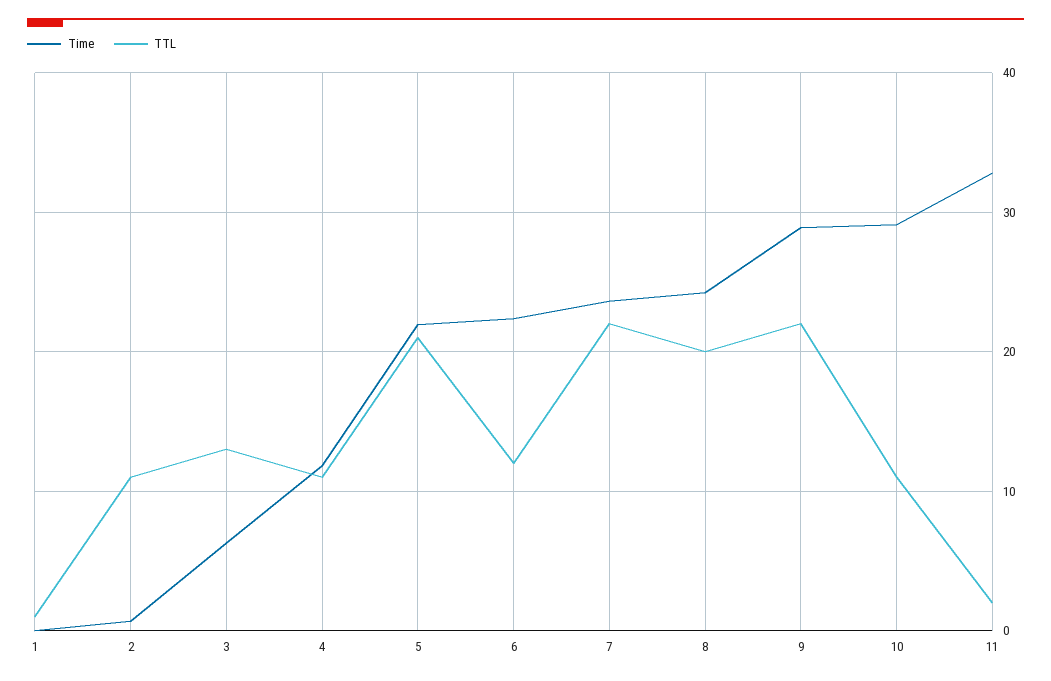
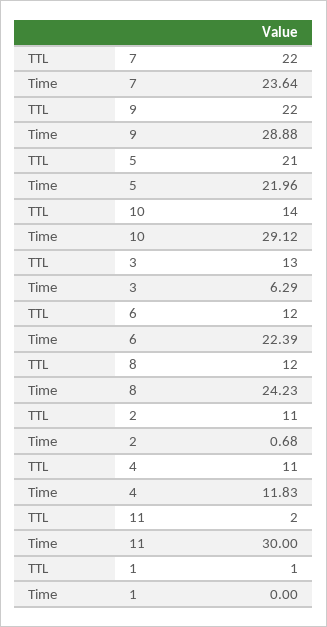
  {
    "Time": {
      "1": 0,
      "2": 0.68,
      "3": 6.29,
      "4": 11.83,
      "5": 21.96,
      "6": 22.39,
      "7": 23.64,
      "8": 24.23,
      "9": 28.88,
      "10": 29.12,
-     "11": 33
+     "11": 30
    },
    "TTL": {
      "1": 1,
      "2": 11,
      "3": 13,
      "4": 11,
      "5": 21,
      "6": 12,
      "7": 22,
-     "8": 20,
+     "8": 12,
      "9": 22,
-     "10": 11,
+     "10": 14,
      "11": 2
    }
  }

